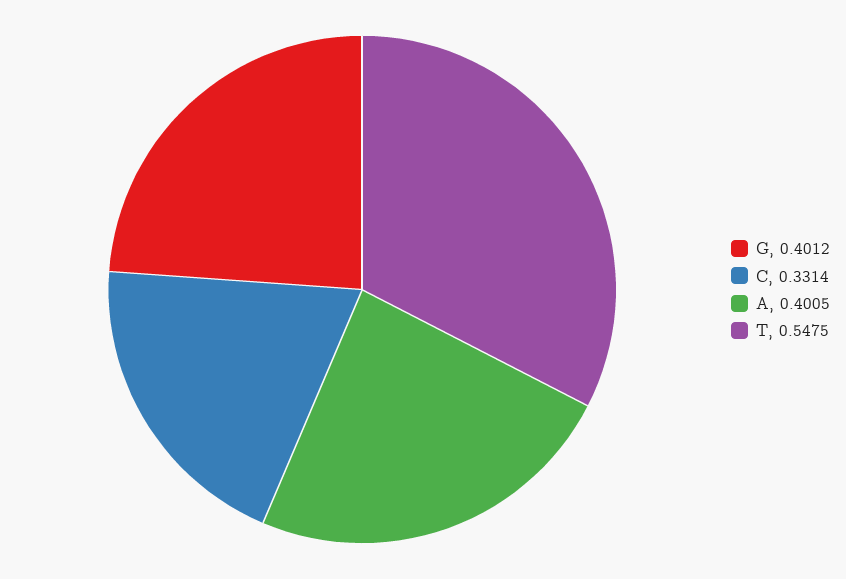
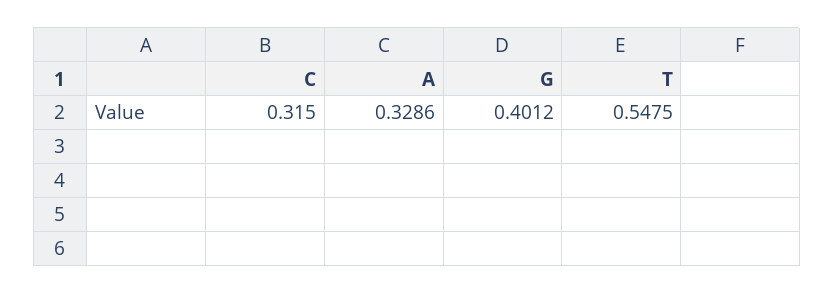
  {
    "G": 0.4012,
-   "C": 0.3314,
+   "C": 0.315,
-   "A": 0.4005,
+   "A": 0.3286,
    "T": 0.5475
  }

